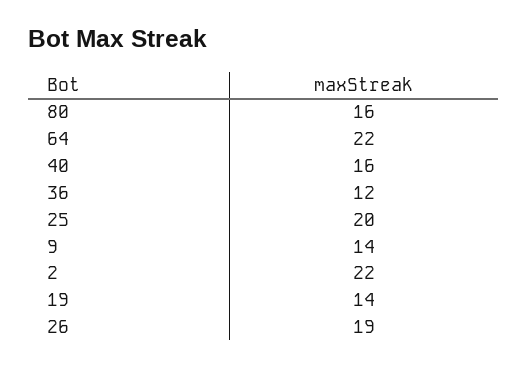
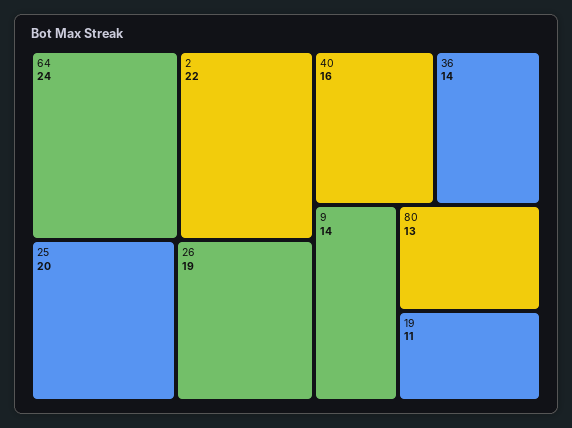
  {
-   "80": 16,
+   "80": 13,
-   "64": 22,
+   "64": 24,
    "40": 16,
-   "36": 12,
+   "36": 14,
    "25": 20,
    "9": 14,
    "2": 22,
-   "19": 14,
+   "19": 11,
    "26": 19
  }

